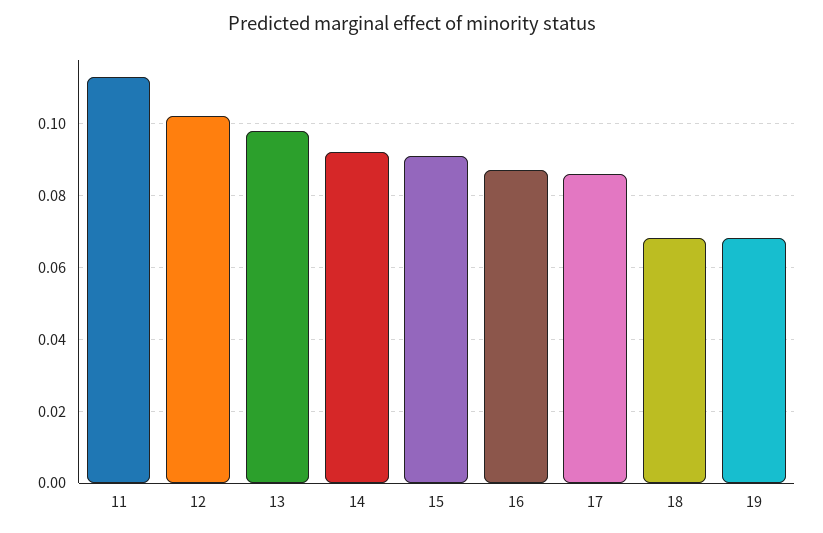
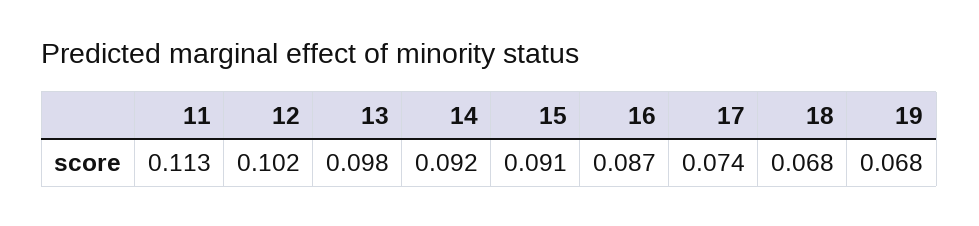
  {
    "11": 0.113,
    "12": 0.102,
    "13": 0.098,
    "14": 0.092,
    "15": 0.091,
    "16": 0.087,
-   "17": 0.085,
+   "17": 0.074,
    "18": 0.068,
    "19": 0.068
  }

